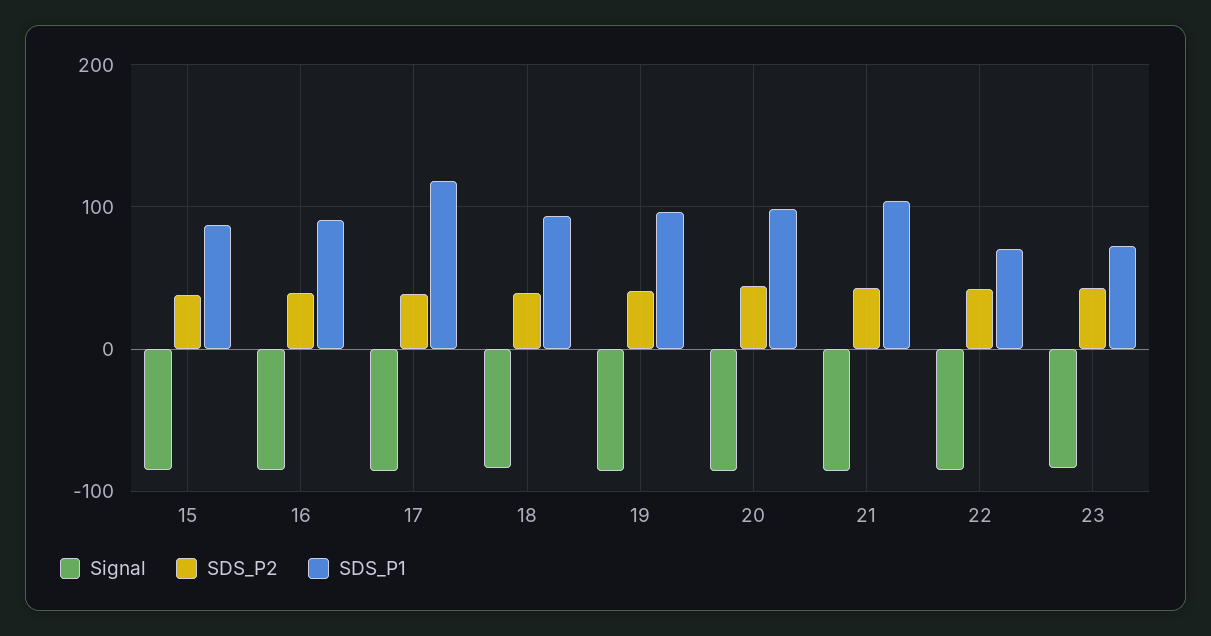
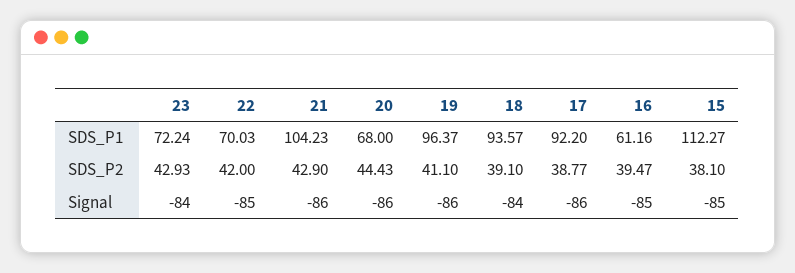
  {
    "Signal": {
      "15": -85,
      "16": -85,
      "17": -86,
      "18": -84,
      "19": -86,
      "20": -86,
      "21": -86,
      "22": -85,
      "23": -84
    },
    "SDS_P2": {
      "15": 38.1,
      "16": 39.47,
      "17": 38.77,
      "18": 39.1,
      "19": 41.1,
      "20": 44.43,
      "21": 42.9,
      "22": 42,
      "23": 42.93
    },
    "SDS_P1": {
-     "15": 90,
+     "15": 112.27,
-     "16": 90,
+     "16": 61.16,
-     "17": 120,
+     "17": 92.2,
      "18": 93.57,
      "19": 96.37,
-     "20": 100,
+     "20": 68,
      "21": 104.23,
      "22": 70.03,
      "23": 72.24
    }
  }

